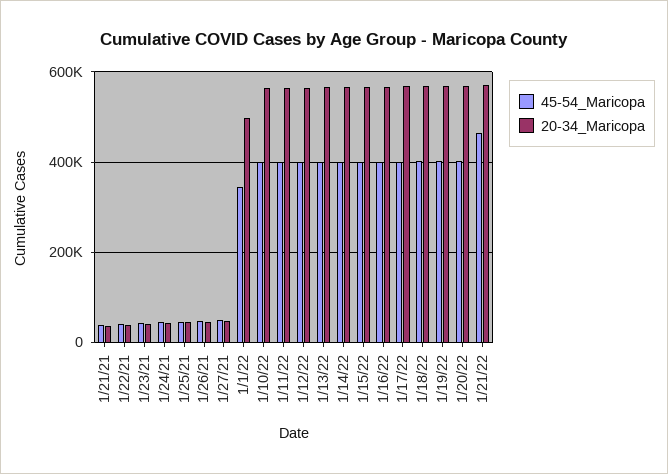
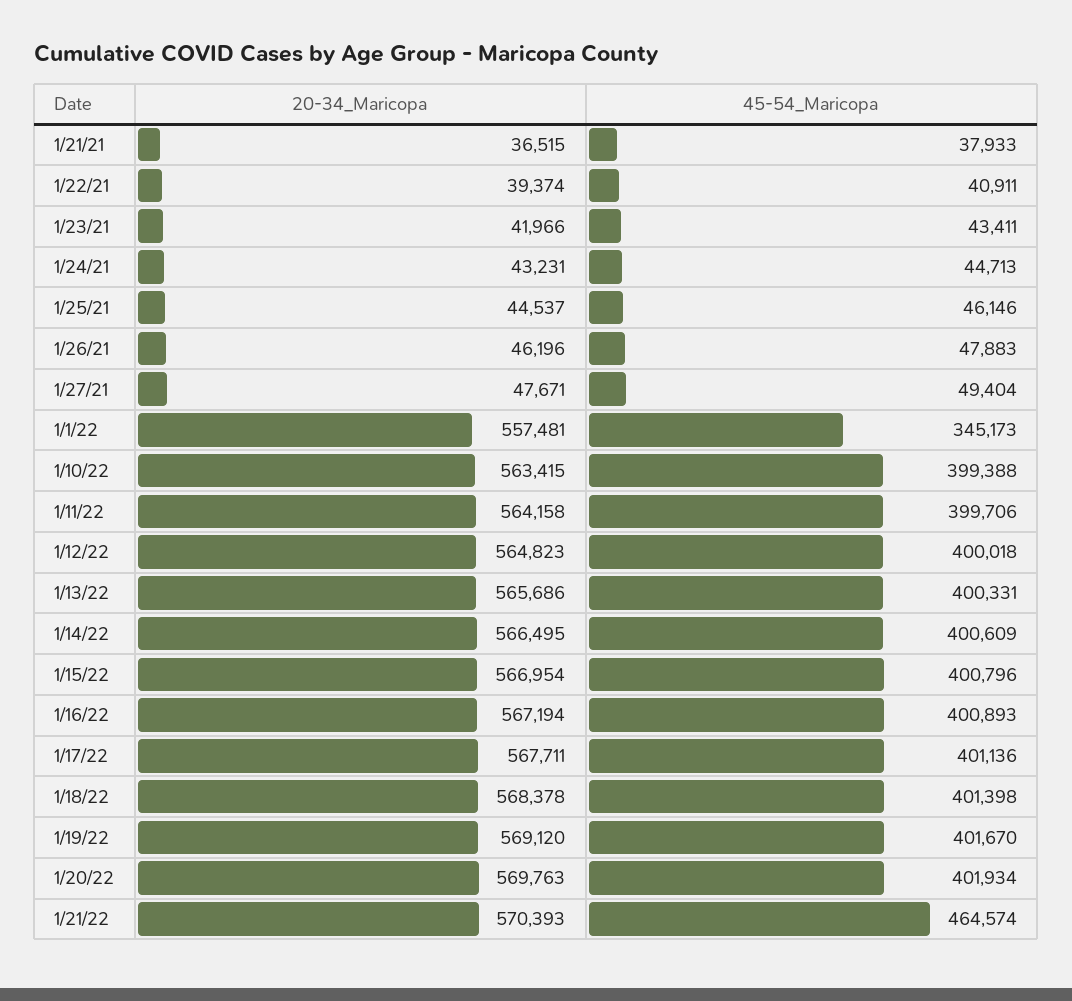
  {
    "45-54_Maricopa": {
      "1/21/21": 37933,
      "1/22/21": 40911,
      "1/23/21": 43411,
      "1/24/21": 44713,
      "1/25/21": 46146,
      "1/26/21": 47883,
      "1/27/21": 49404,
      "1/1/22": 345173,
      "1/10/22": 399388,
      "1/11/22": 399706,
      "1/12/22": 400018,
      "1/13/22": 400331,
      "1/14/22": 400609,
      "1/15/22": 400796,
      "1/16/22": 400893,
      "1/17/22": 401136,
      "1/18/22": 401398,
      "1/19/22": 401670,
      "1/20/22": 401934,
      "1/21/22": 464574
    },
    "20-34_Maricopa": {
      "1/21/21": 36515,
      "1/22/21": 39374,
      "1/23/21": 41966,
      "1/24/21": 43231,
      "1/25/21": 44537,
      "1/26/21": 46196,
      "1/27/21": 47671,
-     "1/1/22": 500000,
+     "1/1/22": 557481,
      "1/10/22": 563415,
      "1/11/22": 564158,
      "1/12/22": 564823,
      "1/13/22": 565686,
      "1/14/22": 566495,
      "1/15/22": 566954,
      "1/16/22": 567194,
      "1/17/22": 567711,
      "1/18/22": 568378,
      "1/19/22": 569120,
      "1/20/22": 569763,
      "1/21/22": 570393
    }
  }

